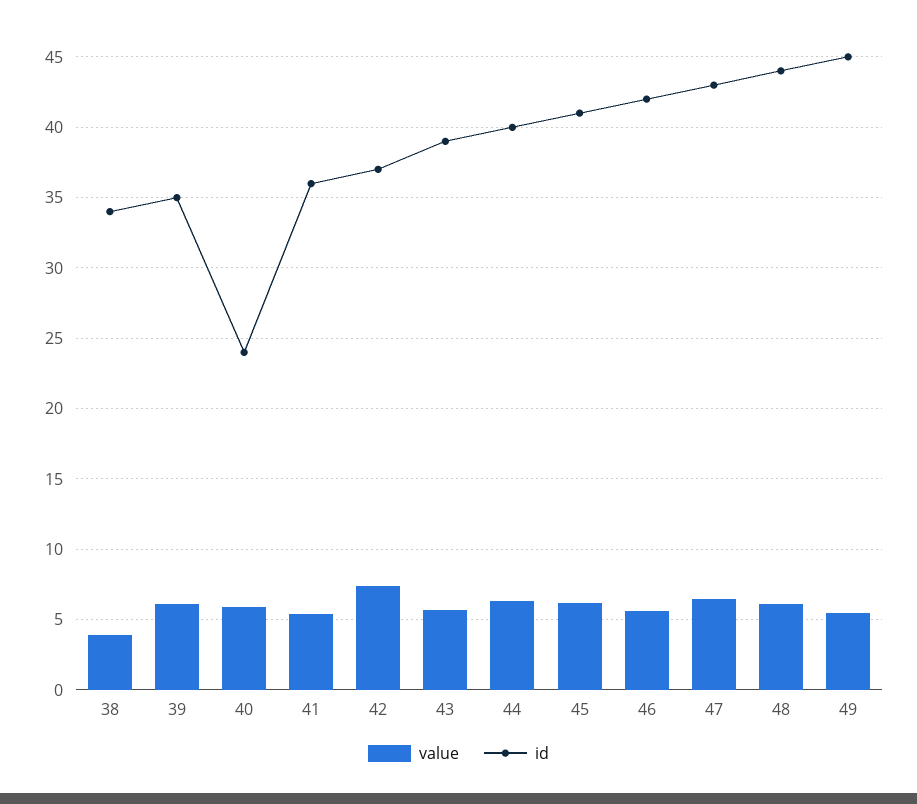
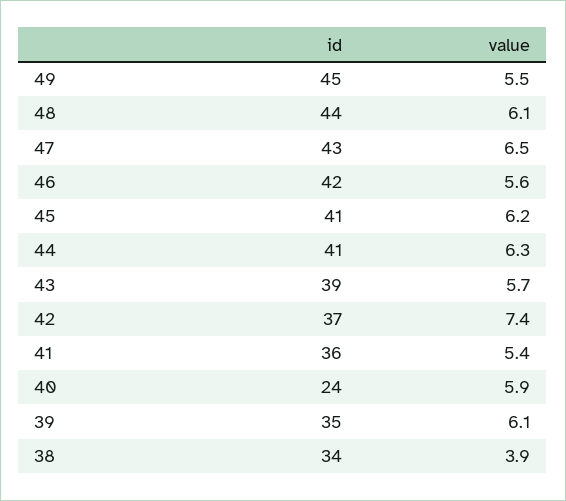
  {
    "value": {
      "38": 3.9,
      "39": 6.1,
      "40": 5.9,
      "41": 5.4,
      "42": 7.4,
      "43": 5.7,
      "44": 6.3,
      "45": 6.2,
      "46": 5.6,
      "47": 6.5,
      "48": 6.1,
      "49": 5.5
    },
    "id": {
      "38": 34,
      "39": 35,
      "40": 24,
      "41": 36,
      "42": 37,
      "43": 39,
-     "44": 40,
+     "44": 41,
      "45": 41,
      "46": 42,
      "47": 43,
      "48": 44,
      "49": 45
    }
  }

